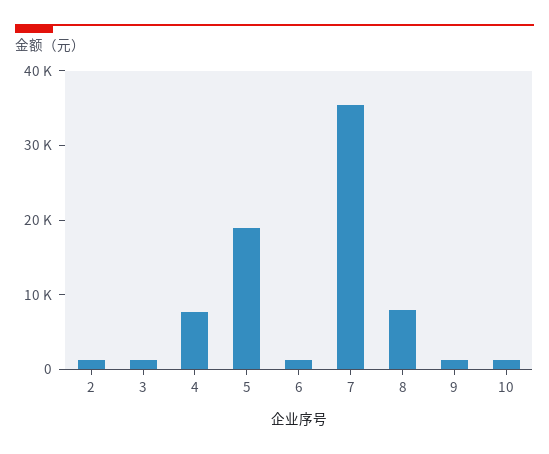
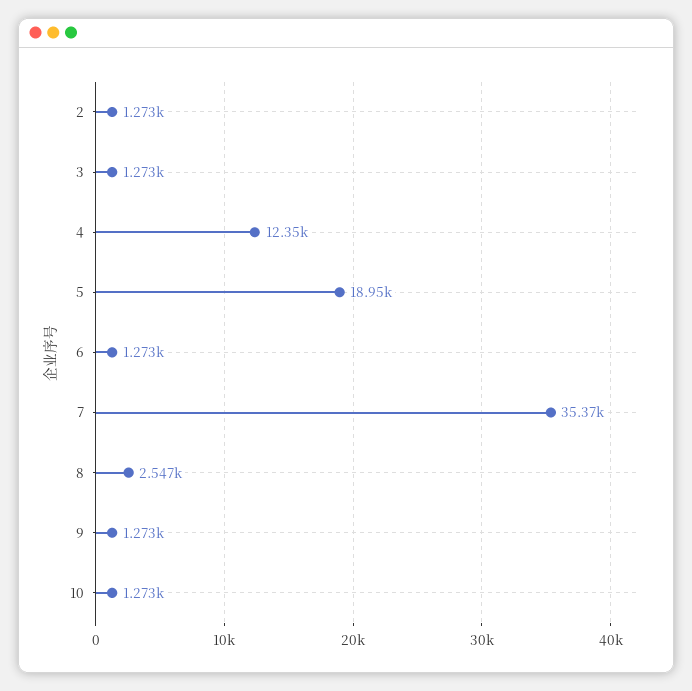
  {
    "2": 1273,
    "3": 1273,
-   "4": 8000,
+   "4": 12350,
    "5": 18950,
    "6": 1273,
    "7": 35370,
-   "8": 8000,
+   "8": 2547,
    "9": 1273,
    "10": 1273
  }

